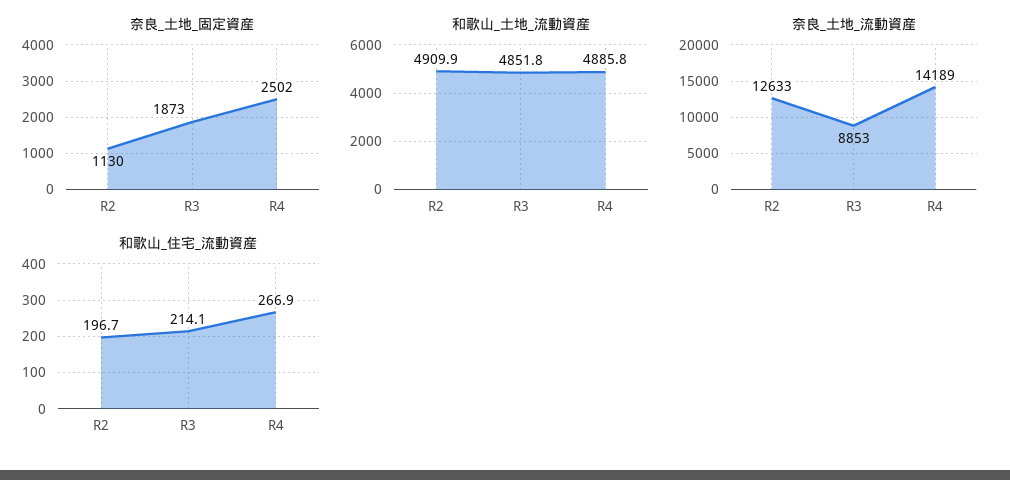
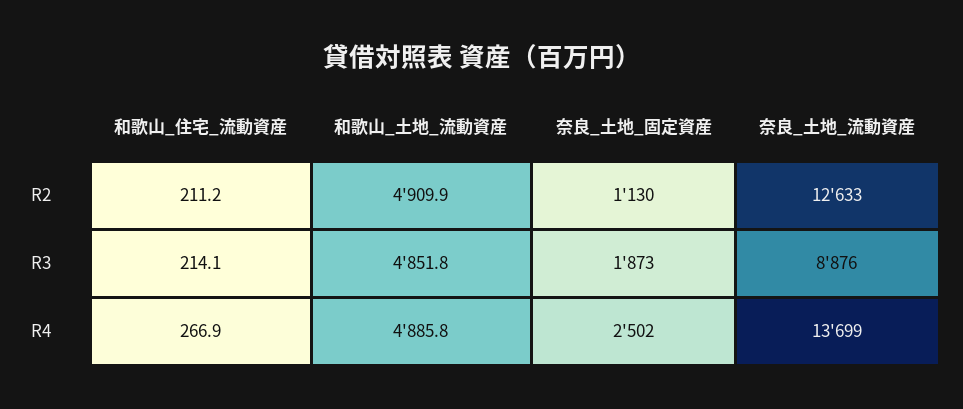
  {
    "奈良_土地_固定資産": {
      "R2": 1130,
      "R3": 1873,
      "R4": 2502
    },
    "和歌山_土地_流動資産": {
      "R2": 4909.9,
      "R3": 4851.8,
      "R4": 4885.8
    },
    "奈良_土地_流動資産": {
      "R2": 12633,
-     "R3": 8853,
+     "R3": 8876,
-     "R4": 14189
+     "R4": 13699
    },
    "和歌山_住宅_流動資産": {
-     "R2": 196.7,
+     "R2": 211.2,
      "R3": 214.1,
      "R4": 266.9
    }
  }

